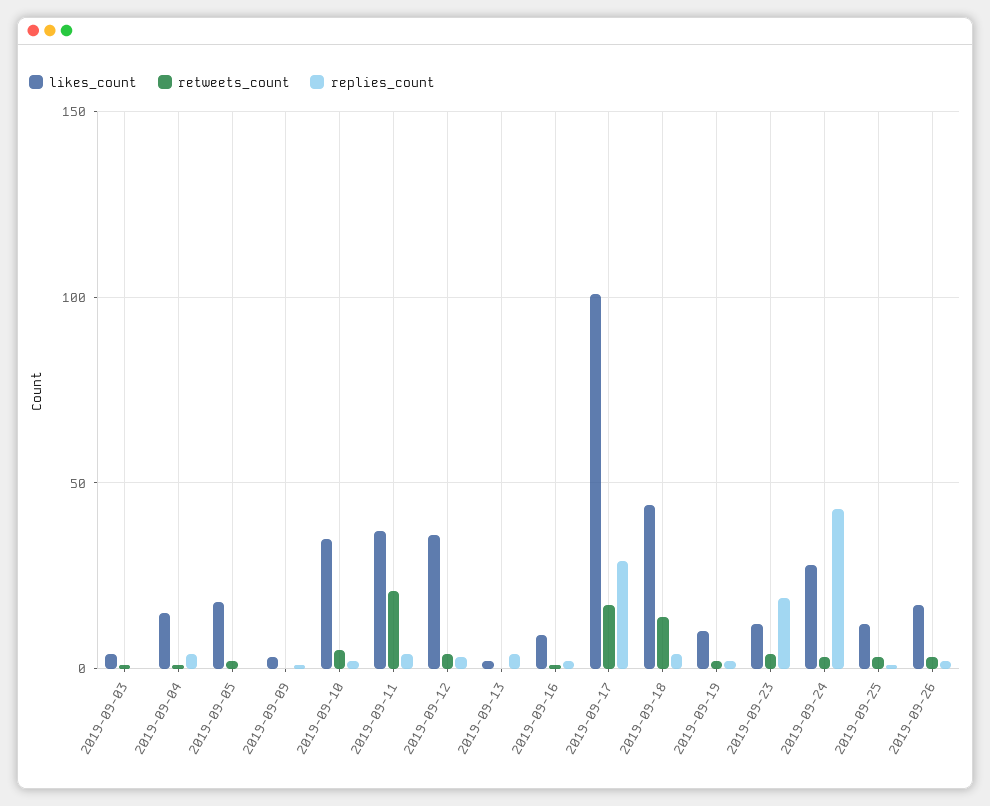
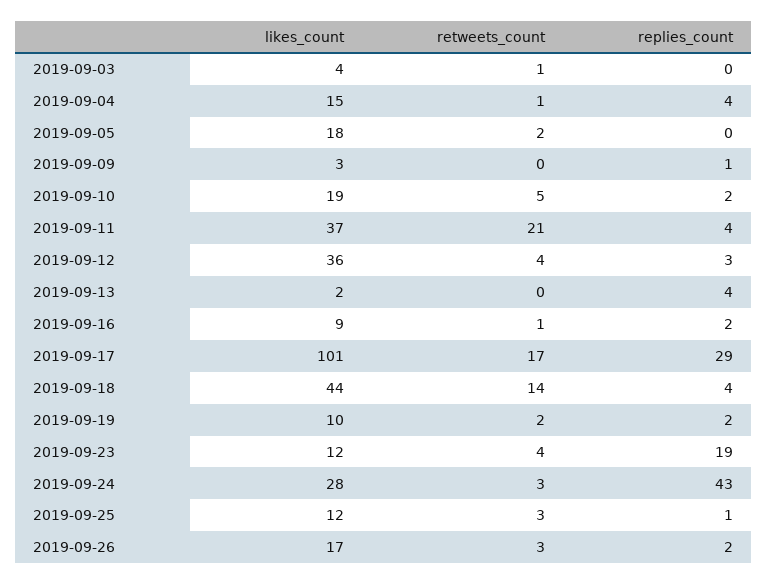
  {
    "likes_count": {
      "2019-09-03": 4,
      "2019-09-04": 15,
      "2019-09-05": 18,
      "2019-09-09": 3,
-     "2019-09-10": 35,
+     "2019-09-10": 19,
      "2019-09-11": 37,
      "2019-09-12": 36,
      "2019-09-13": 2,
      "2019-09-16": 9,
      "2019-09-17": 101,
      "2019-09-18": 44,
      "2019-09-19": 10,
      "2019-09-23": 12,
      "2019-09-24": 28,
      "2019-09-25": 12,
      "2019-09-26": 17
    },
    "retweets_count": {
      "2019-09-03": 1,
      "2019-09-04": 1,
      "2019-09-05": 2,
      "2019-09-09": 0,
      "2019-09-10": 5,
      "2019-09-11": 21,
      "2019-09-12": 4,
      "2019-09-13": 0,
      "2019-09-16": 1,
      "2019-09-17": 17,
      "2019-09-18": 14,
      "2019-09-19": 2,
      "2019-09-23": 4,
      "2019-09-24": 3,
      "2019-09-25": 3,
      "2019-09-26": 3
    },
    "replies_count": {
      "2019-09-03": 0,
      "2019-09-04": 4,
      "2019-09-05": 0,
      "2019-09-09": 1,
      "2019-09-10": 2,
      "2019-09-11": 4,
      "2019-09-12": 3,
      "2019-09-13": 4,
      "2019-09-16": 2,
      "2019-09-17": 29,
      "2019-09-18": 4,
      "2019-09-19": 2,
      "2019-09-23": 19,
      "2019-09-24": 43,
      "2019-09-25": 1,
      "2019-09-26": 2
    }
  }

